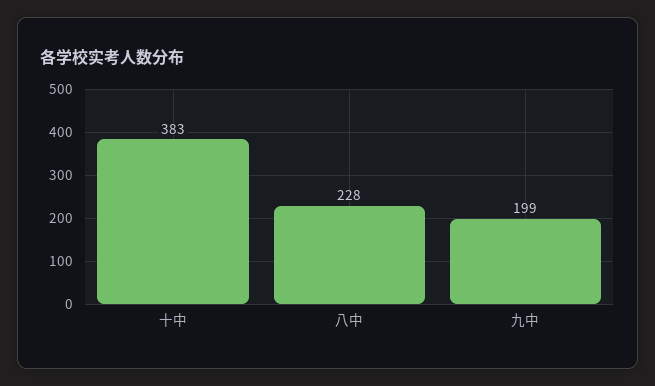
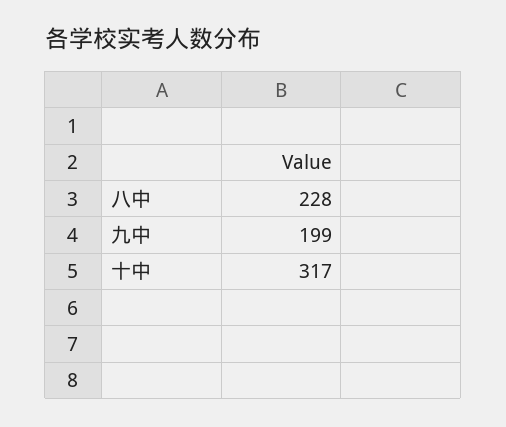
  {
-   "十中": 383,
+   "十中": 317,
    "八中": 228,
    "九中": 199
  }

